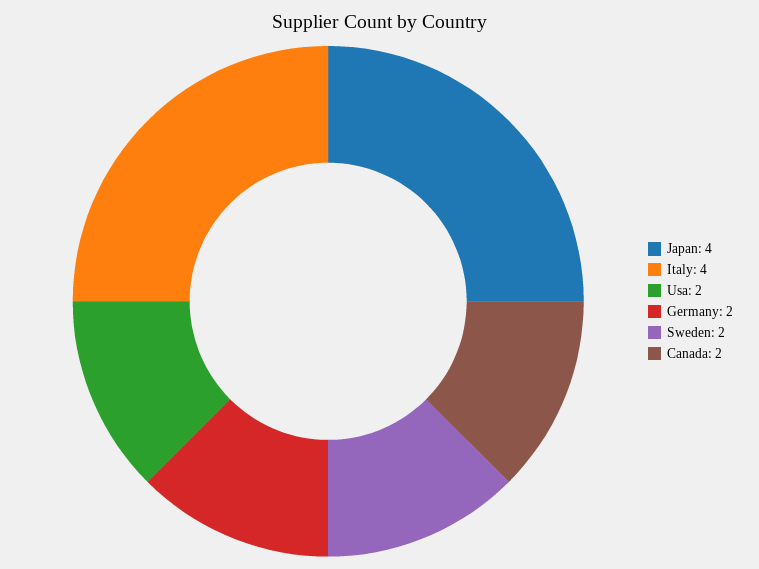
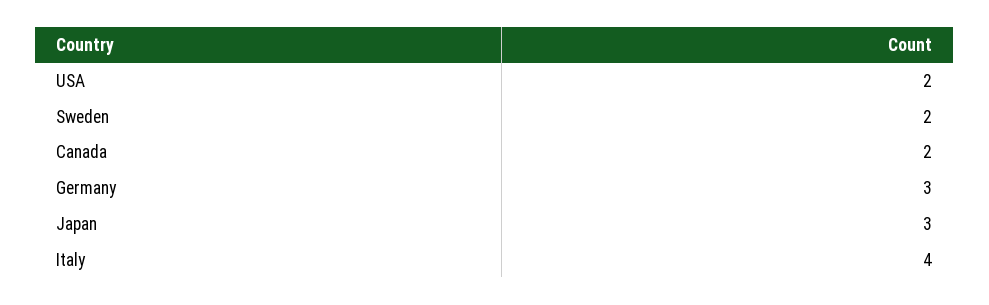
  {
-   "Japan": 4,
+   "Japan": 3,
    "Italy": 4,
    "Usa": 2,
-   "Germany": 2,
+   "Germany": 3,
    "Sweden": 2,
    "Canada": 2
  }

